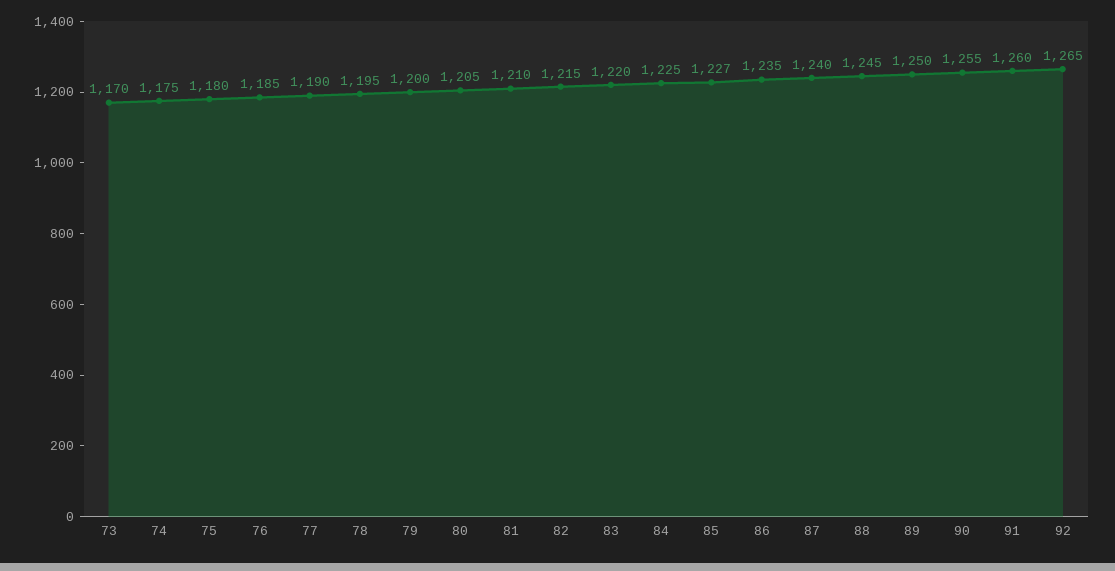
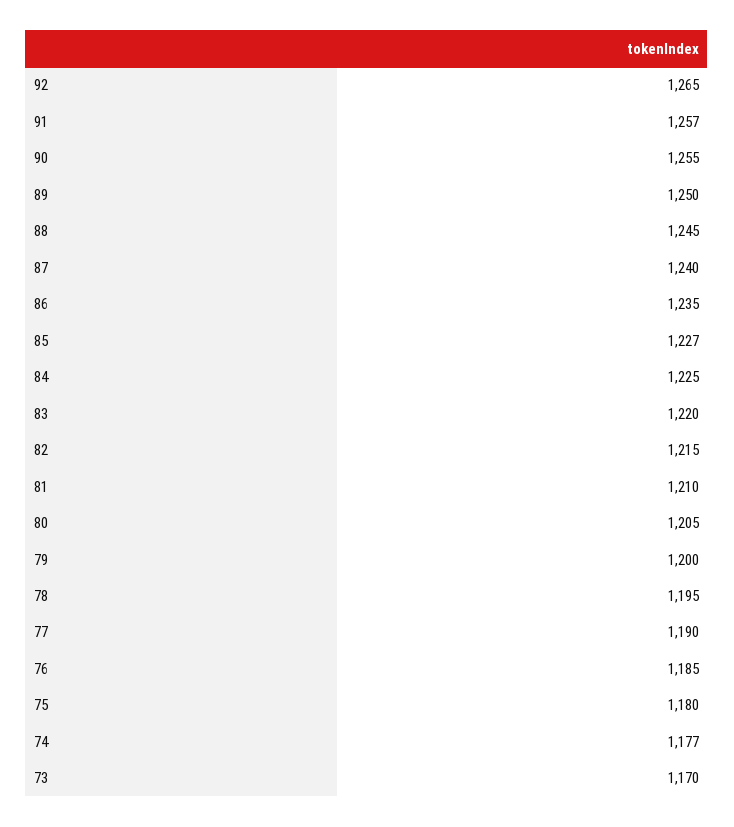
  {
    "73": 1170,
-   "74": 1175,
+   "74": 1177,
    "75": 1180,
    "76": 1185,
    "77": 1190,
    "78": 1195,
    "79": 1200,
    "80": 1205,
    "81": 1210,
    "82": 1215,
    "83": 1220,
    "84": 1225,
    "85": 1227,
    "86": 1235,
    "87": 1240,
    "88": 1245,
    "89": 1250,
    "90": 1255,
-   "91": 1260,
+   "91": 1257,
    "92": 1265
  }

